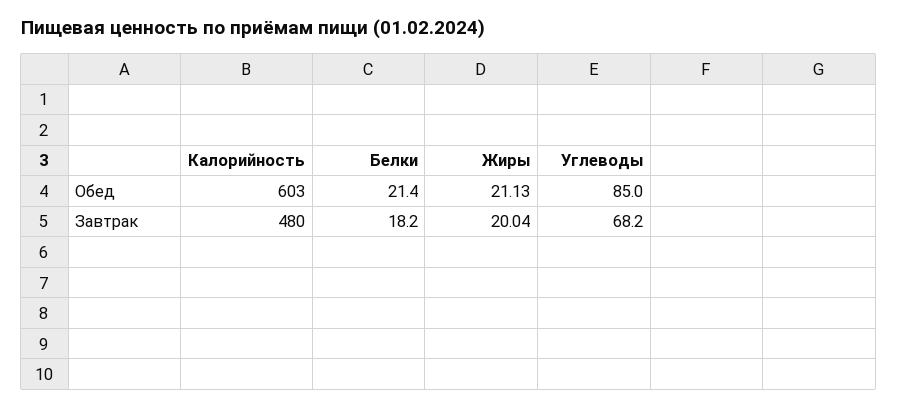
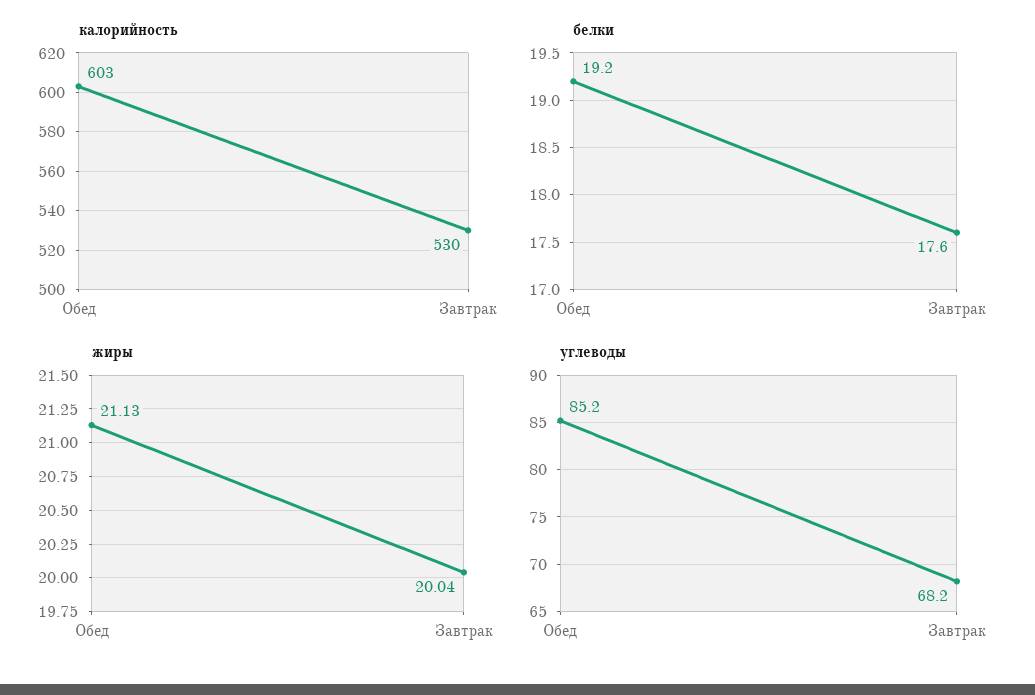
  {
    "Калорийность": {
      "Обед": 603,
-     "Завтрак": 480
+     "Завтрак": 530
    },
    "Белки": {
-     "Обед": 21.4,
+     "Обед": 19.2,
-     "Завтрак": 18.2
+     "Завтрак": 17.6
    },
    "Жиры": {
      "Обед": 21.13,
      "Завтрак": 20.04
    },
    "Углеводы": {
-     "Обед": 85,
+     "Обед": 85.2,
      "Завтрак": 68.2
    }
  }

